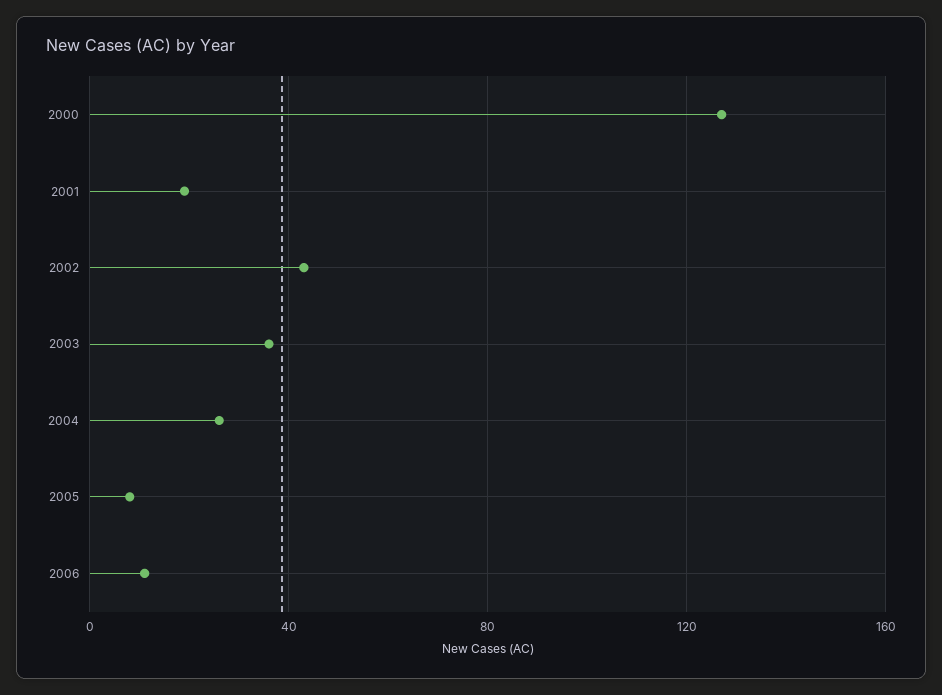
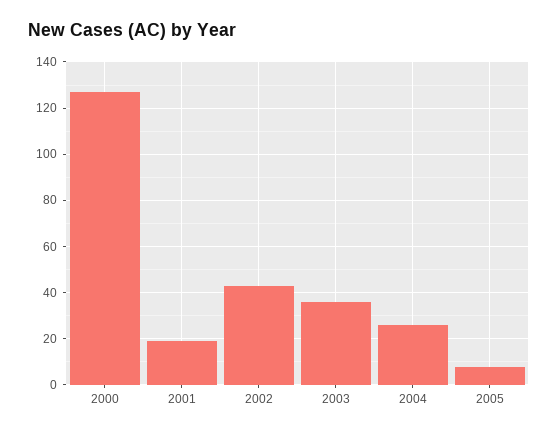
  {
    "2000": 125,
    "2001": 20,
    "2002": 45,
    "2003": 35,
    "2004": 25,
-   "2005": 10,
+   "2005": 10
-   "2006": 10
  }

